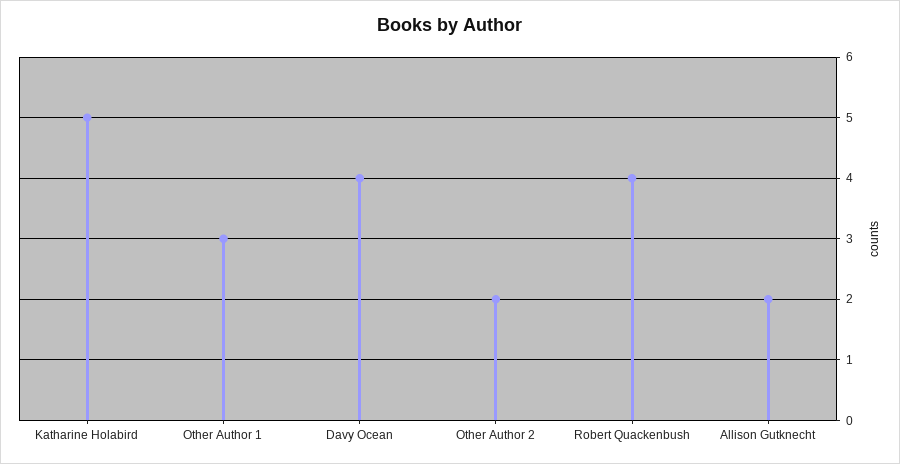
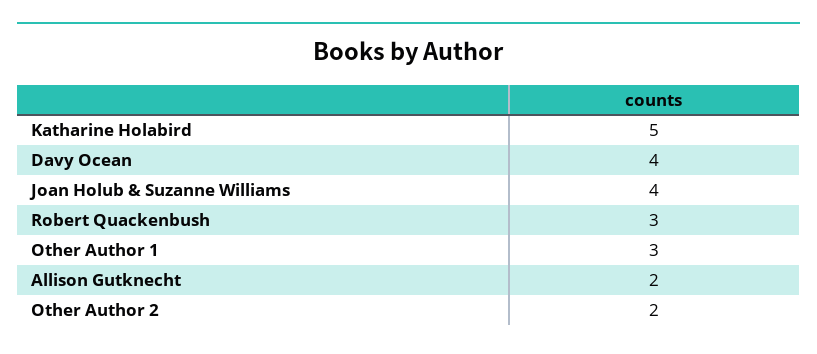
  {
    "Katharine Holabird": 5,
    "Other Author 1": 3,
    "Davy Ocean": 4,
    "Other Author 2": 2,
-   "Robert Quackenbush": 4,
+   "Robert Quackenbush": 3,
-   "Allison Gutknecht": 2
+   "Allison Gutknecht": 2,
+   "Joan Holub & Suzanne Williams": 4
  }

